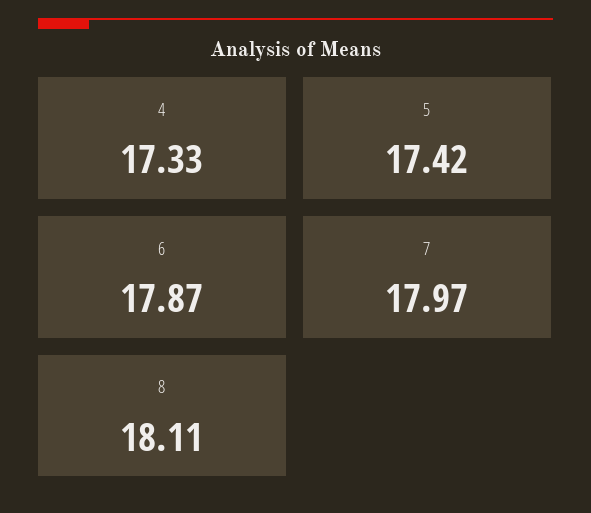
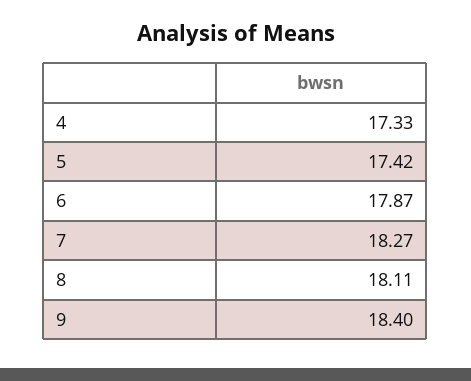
  {
    "4": 17.33,
    "5": 17.42,
    "6": 17.87,
-   "7": 17.97,
+   "7": 18.27,
-   "8": 18.11
+   "8": 18.11,
+   "9": 18.4
  }

